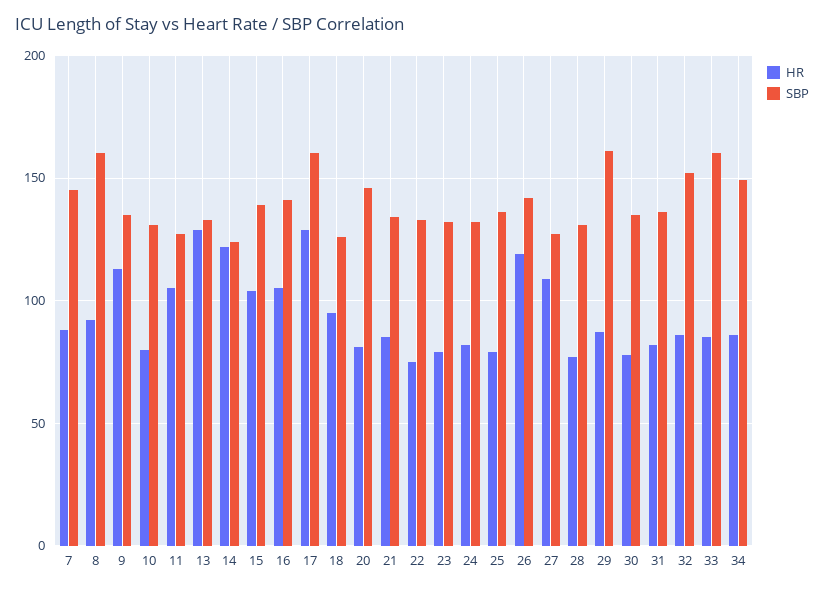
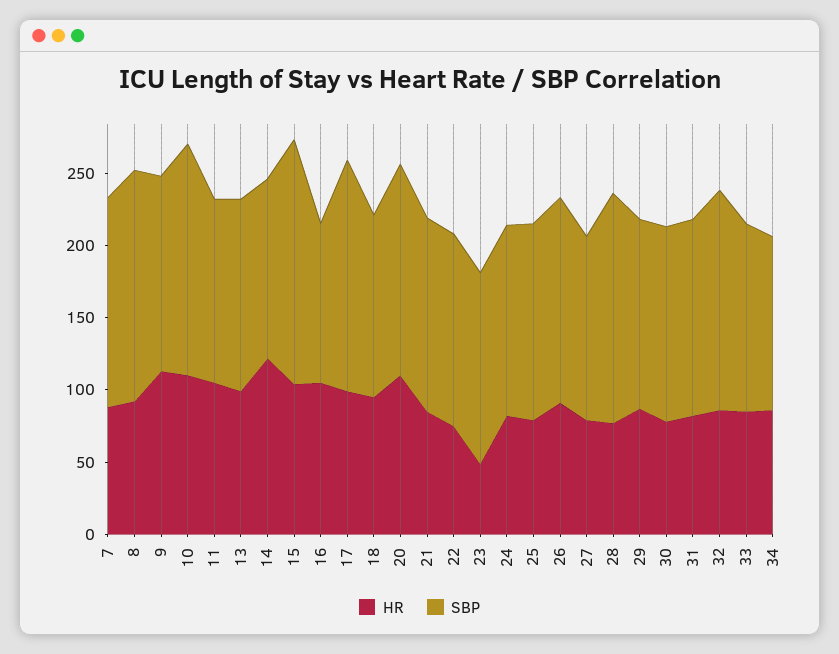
  {
    "HR": {
      "7": 90,
      "8": 90,
      "9": 115,
-     "10": 80,
+     "10": 110,
      "11": 105,
-     "13": 130,
+     "13": 100,
      "14": 120,
      "15": 105,
      "16": 105,
-     "17": 130,
+     "17": 100,
      "18": 95,
-     "20": 80,
+     "20": 110,
      "21": 85,
      "22": 75,
-     "23": 80,
+     "23": 50,
      "24": 80,
      "25": 80,
-     "26": 120,
+     "26": 90,
-     "27": 110,
+     "27": 80,
      "28": 75,
      "29": 85,
      "30": 80,
      "31": 80,
      "32": 85,
      "33": 85,
      "34": 85
    },
    "SBP": {
      "7": 145,
      "8": 160,
      "9": 135,
-     "10": 130,
+     "10": 160,
      "11": 125,
      "13": 135,
      "14": 125,
-     "15": 140,
+     "15": 170,
-     "16": 140,
+     "16": 110,
      "17": 160,
      "18": 125,
      "20": 145,
      "21": 135,
      "22": 135,
      "23": 130,
      "24": 130,
      "25": 135,
      "26": 140,
      "27": 125,
-     "28": 130,
+     "28": 160,
-     "29": 160,
+     "29": 130,
      "30": 135,
      "31": 135,
      "32": 150,
-     "33": 160,
+     "33": 130,
-     "34": 150
+     "34": 120
    }
  }

